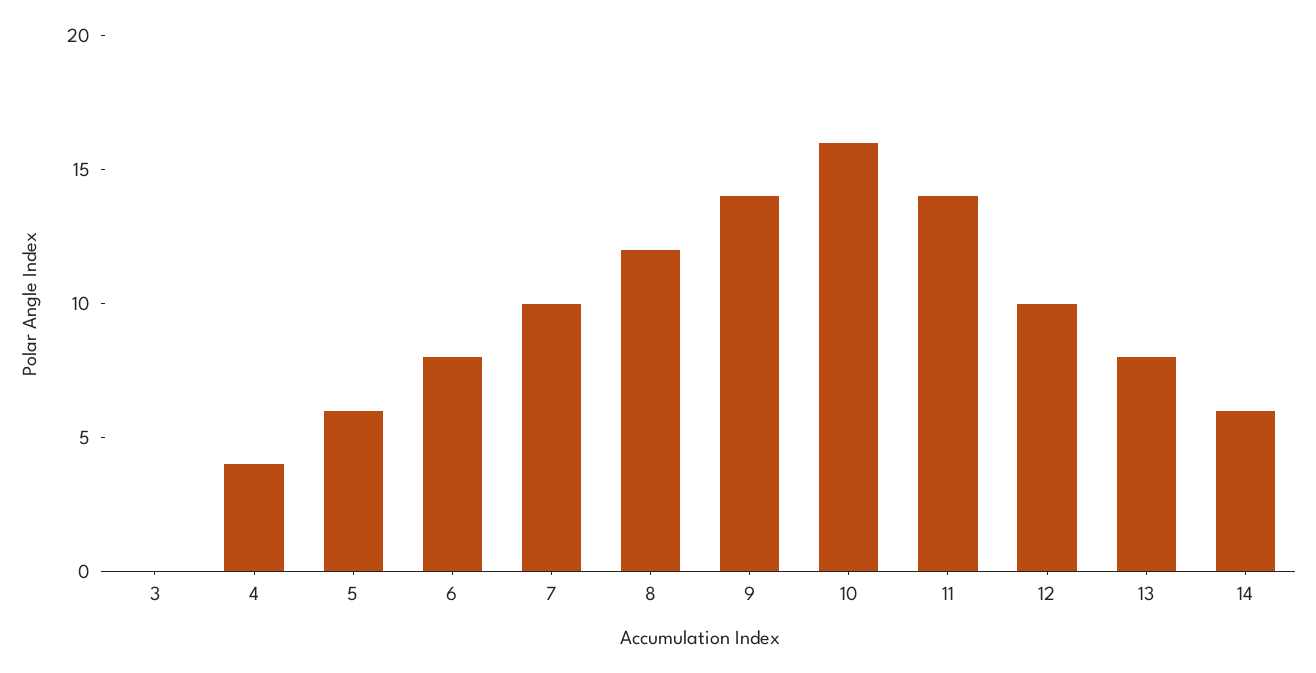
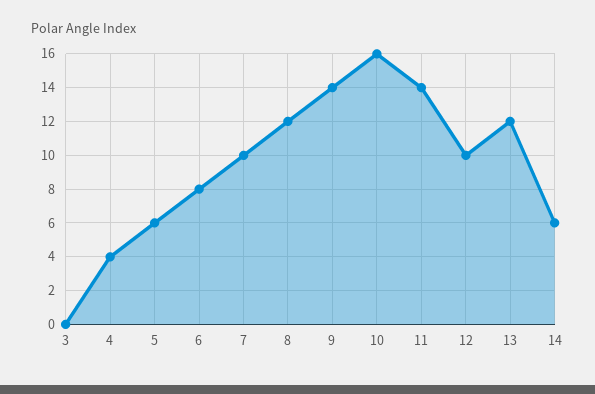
  {
    "3": 0,
    "4": 4,
    "5": 6,
    "6": 8,
    "7": 10,
    "8": 12,
    "9": 14,
    "10": 16,
    "11": 14,
    "12": 10,
-   "13": 8,
+   "13": 12,
    "14": 6
  }

